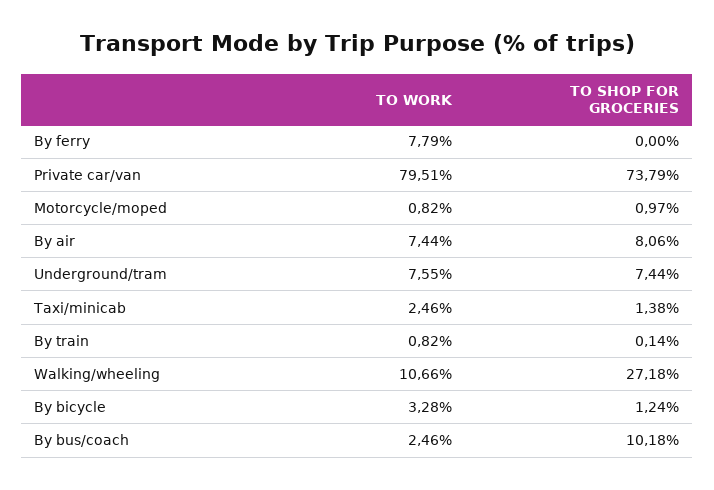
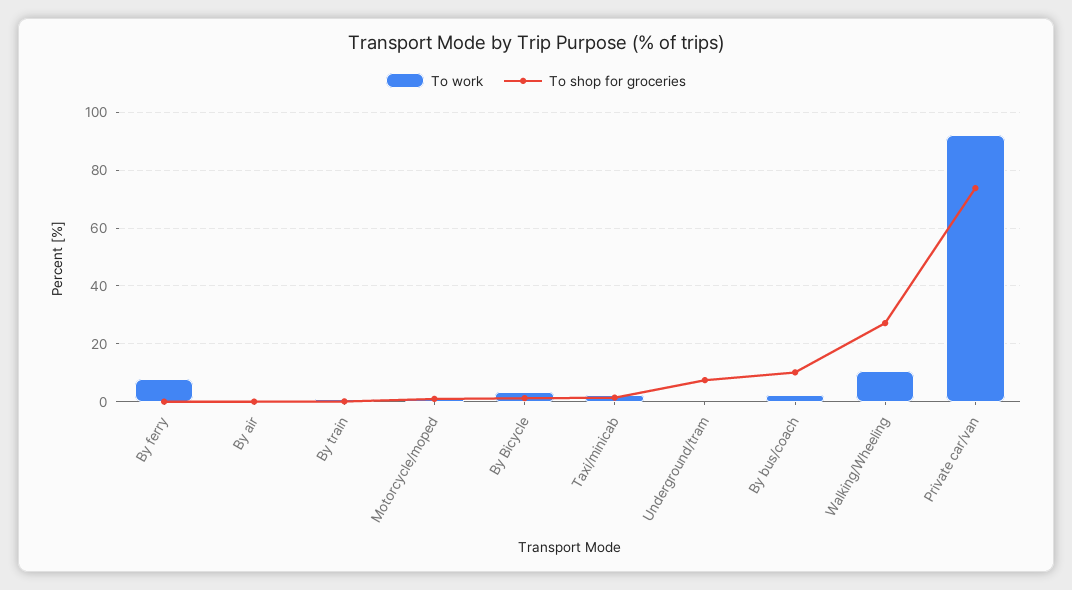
  {
    "TO WORK": {
      "By ferry": 7.79,
-     "Private car/van": 79.51,
+     "Private car/van": 92.5,
      "Motorcycle/moped": 0.82,
-     "By air": 7.44,
+     "By air": 0,
-     "Underground/tram": 7.55,
+     "Underground/tram": 0,
      "Taxi/minicab": 2.46,
      "By train": 0.82,
      "Walking/wheeling": 10.66,
      "By bicycle": 3.28,
      "By bus/coach": 2.46
    },
    "TO SHOP FOR GROCERIES": {
      "By ferry": 0,
      "Private car/van": 73.79,
      "Motorcycle/moped": 0.97,
-     "By air": 8.06,
+     "By air": 0,
      "Underground/tram": 7.44,
      "Taxi/minicab": 1.38,
      "By train": 0.14,
      "Walking/wheeling": 27.18,
      "By bicycle": 1.24,
      "By bus/coach": 10.18
    }
  }

